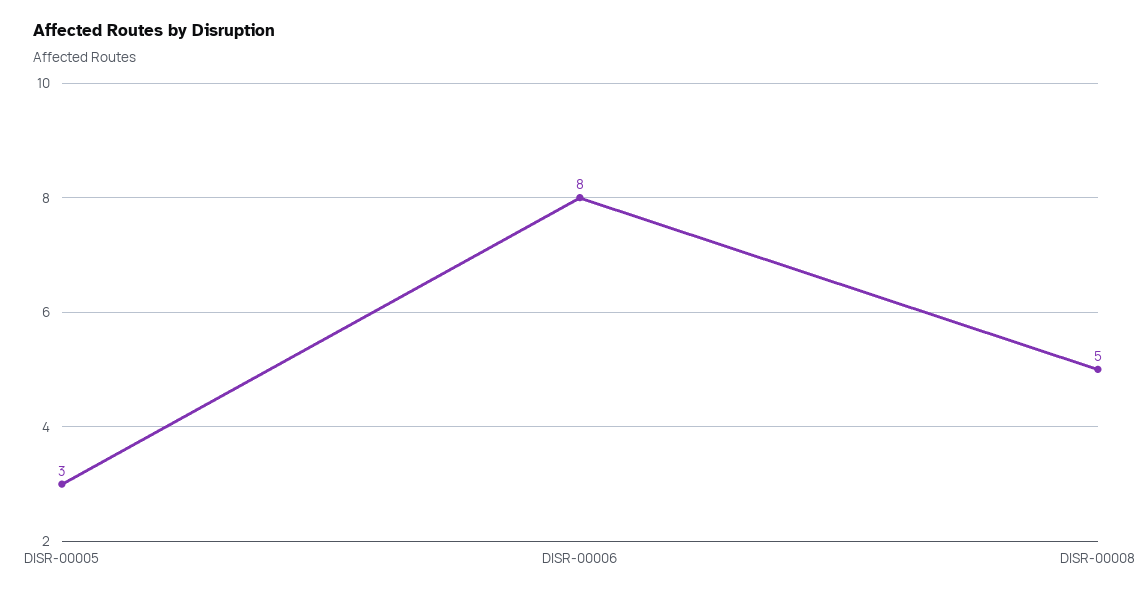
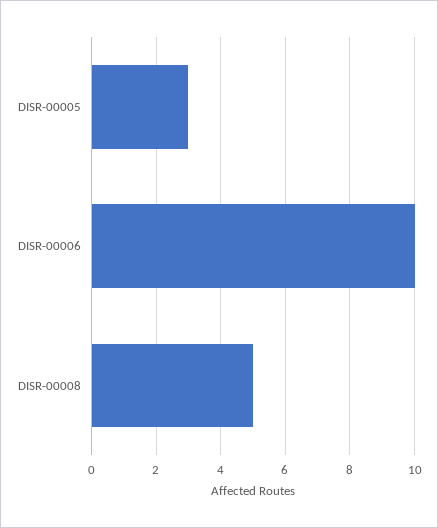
  {
    "DISR-00005": 3,
-   "DISR-00006": 8,
+   "DISR-00006": 10,
    "DISR-00008": 5
  }

